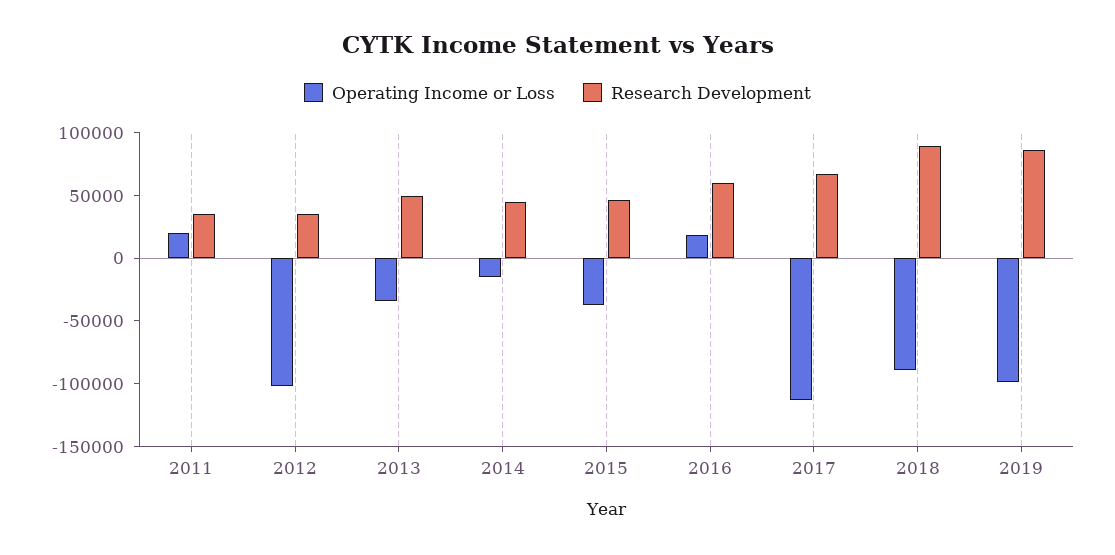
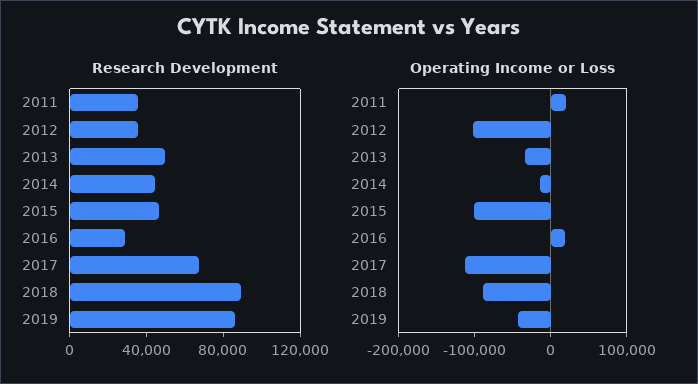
  {
    "Operating Income or Loss": {
      "2011": 20000,
      "2012": -100000,
      "2013": -30000,
      "2014": -10000,
-     "2015": -40000,
+     "2015": -100000,
      "2016": 20000,
      "2017": -110000,
      "2018": -90000,
-     "2019": -100000
+     "2019": -40000
    },
    "Research Development": {
      "2011": 40000,
      "2012": 40000,
      "2013": 50000,
      "2014": 40000,
      "2015": 50000,
-     "2016": 60000,
+     "2016": 30000,
      "2017": 70000,
      "2018": 90000,
      "2019": 90000
    }
  }

